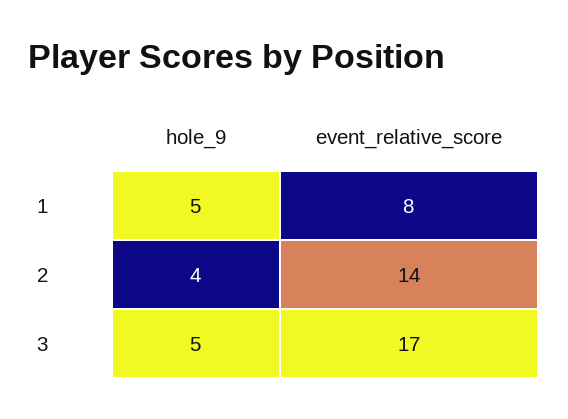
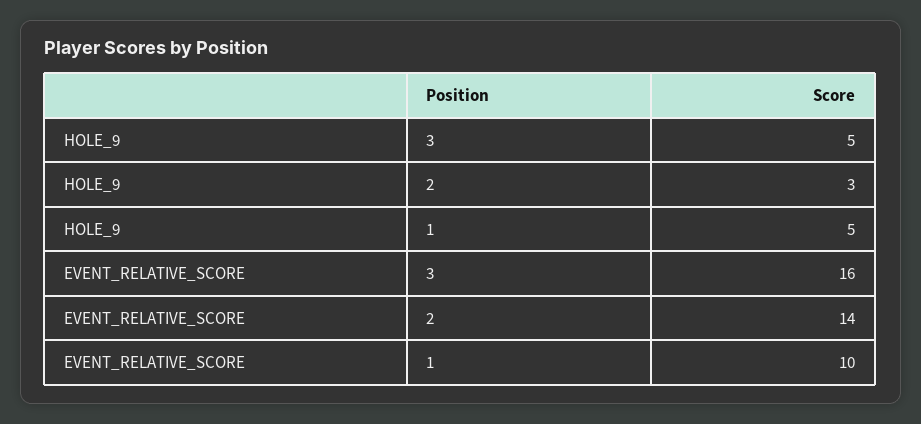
  {
    "hole_9": {
      "1": 5,
-     "2": 4,
+     "2": 3,
      "3": 5
    },
    "event_relative_score": {
-     "1": 8,
+     "1": 10,
      "2": 14,
-     "3": 17
+     "3": 16
    }
  }

